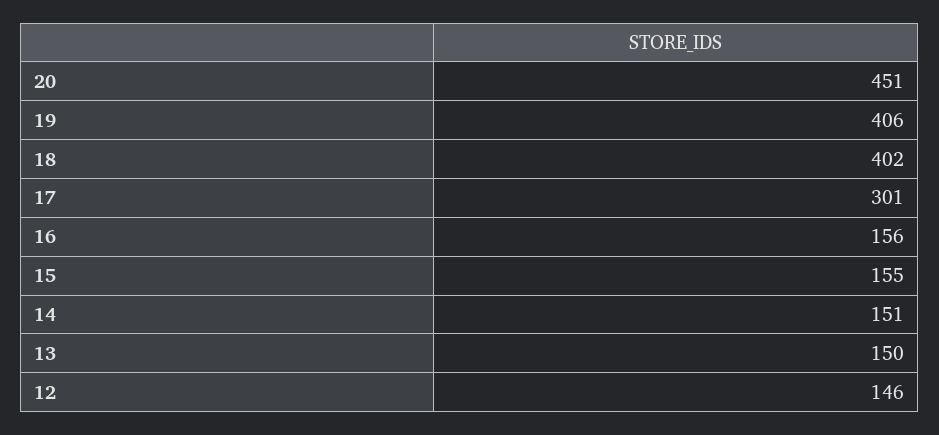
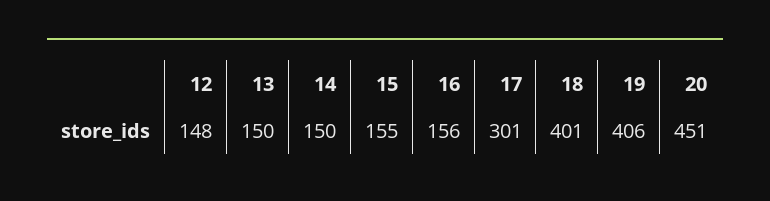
  {
    "20": 451,
    "19": 406,
-   "18": 402,
+   "18": 401,
    "17": 301,
    "16": 156,
    "15": 155,
-   "14": 151,
+   "14": 150,
    "13": 150,
-   "12": 146
+   "12": 148
  }

